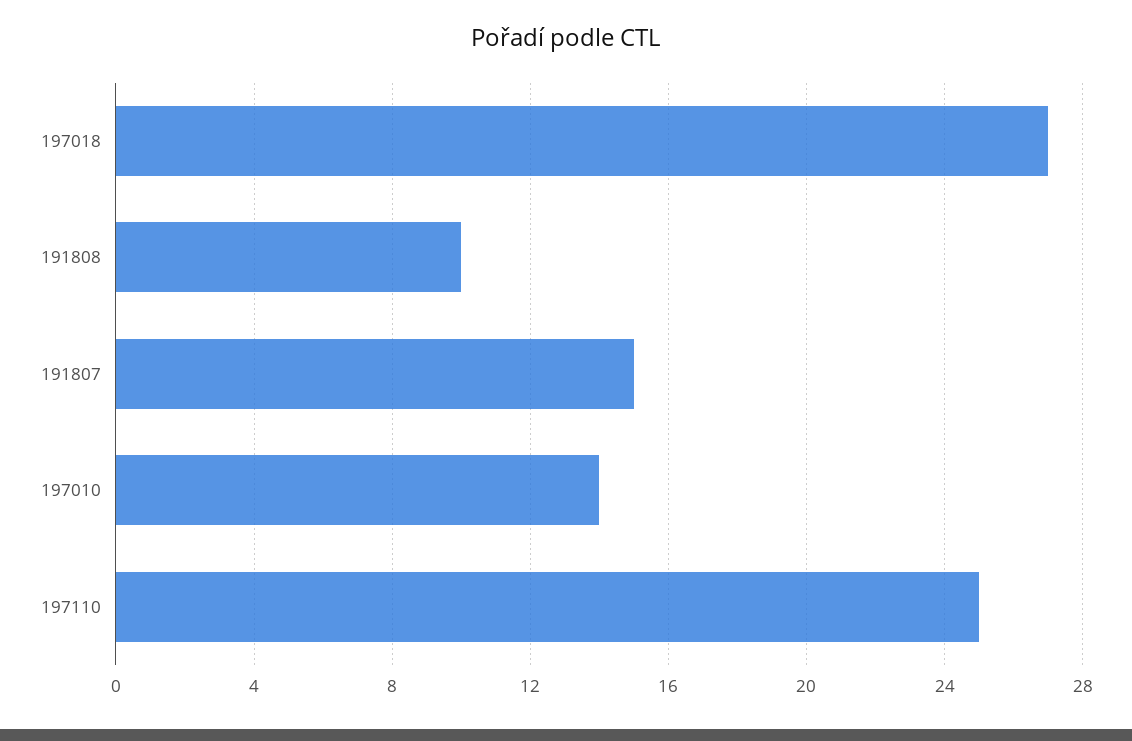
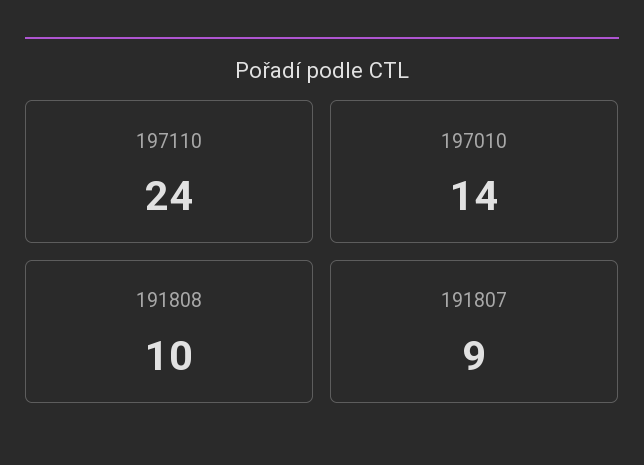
  {
-   "197018": 27,
    "191808": 10,
-   "191807": 15,
+   "191807": 9,
    "197010": 14,
-   "197110": 25
+   "197110": 24
  }

